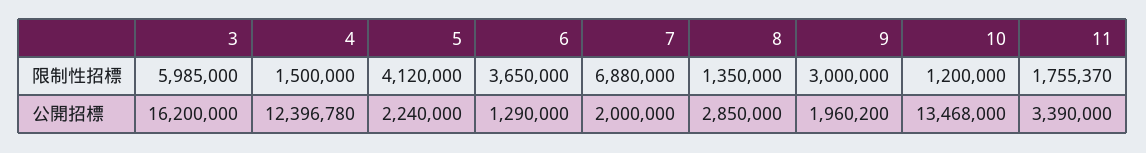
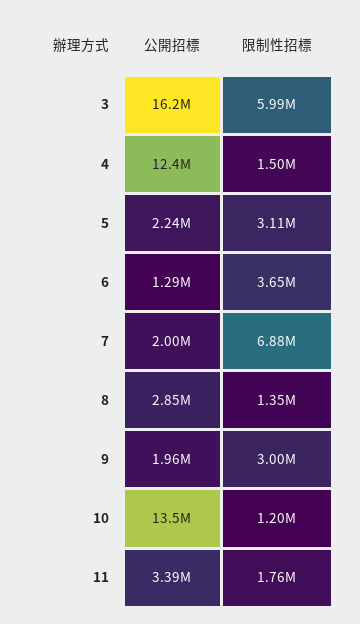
  {
    "3": {
      "限制性招標": 5985000,
      "公開招標": 16200000
    },
    "4": {
      "限制性招標": 1500000,
      "公開招標": 12396780
    },
    "5": {
-     "限制性招標": 4120000,
+     "限制性招標": 3110000,
      "公開招標": 2240000
    },
    "6": {
      "限制性招標": 3650000,
      "公開招標": 1290000
    },
    "7": {
      "限制性招標": 6880000,
      "公開招標": 2000000
    },
    "8": {
      "限制性招標": 1350000,
      "公開招標": 2850000
    },
    "9": {
      "限制性招標": 3000000,
      "公開招標": 1960200
    },
    "10": {
      "限制性招標": 1200000,
      "公開招標": 13468000
    },
    "11": {
      "限制性招標": 1755370,
      "公開招標": 3390000
    }
  }

